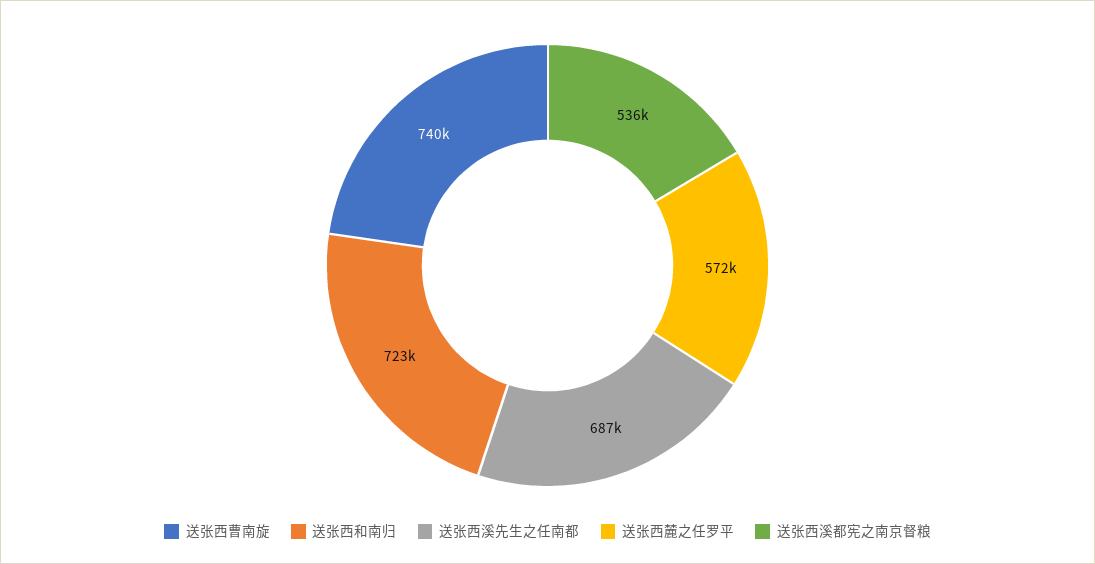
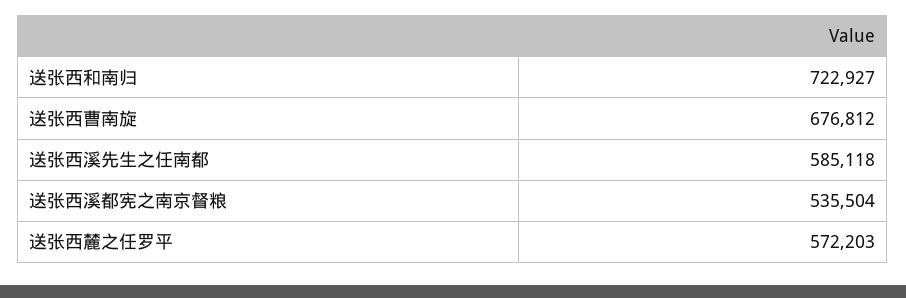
  {
-   "送张西曹南旋": 740000,
+   "送张西曹南旋": 676812,
    "送张西和南归": 722927,
-   "送张西溪先生之任南都": 687000,
+   "送张西溪先生之任南都": 585118,
    "送张西麓之任罗平": 572203,
    "送张西溪都宪之南京督粮": 535504
  }

